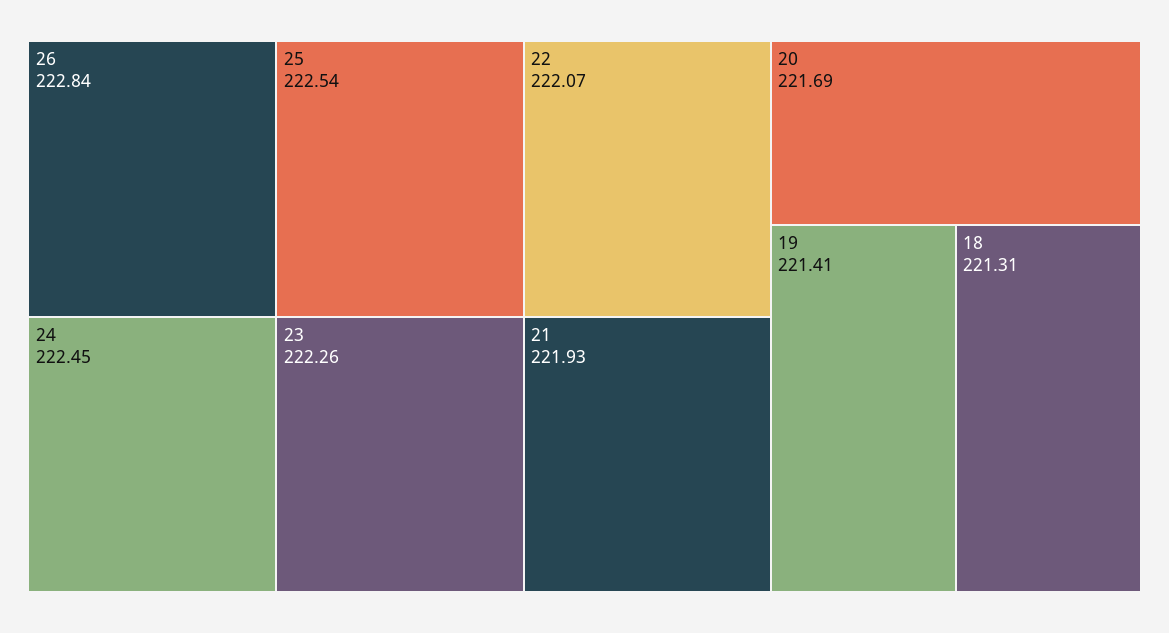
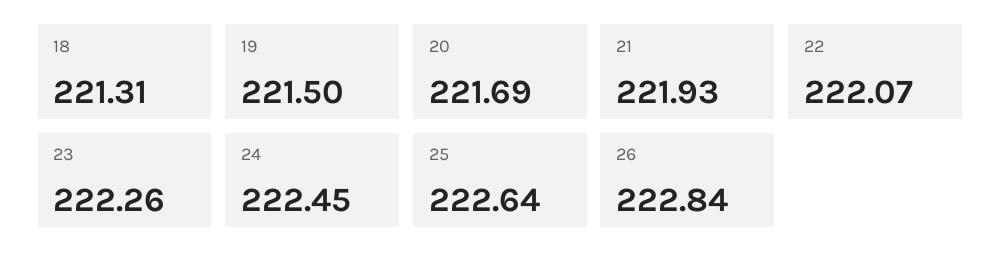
  {
    "26": 222.84,
-   "25": 222.54,
+   "25": 222.64,
    "24": 222.45,
    "23": 222.26,
    "22": 222.07,
    "21": 221.93,
    "20": 221.69,
-   "19": 221.41,
+   "19": 221.5,
    "18": 221.31
  }

